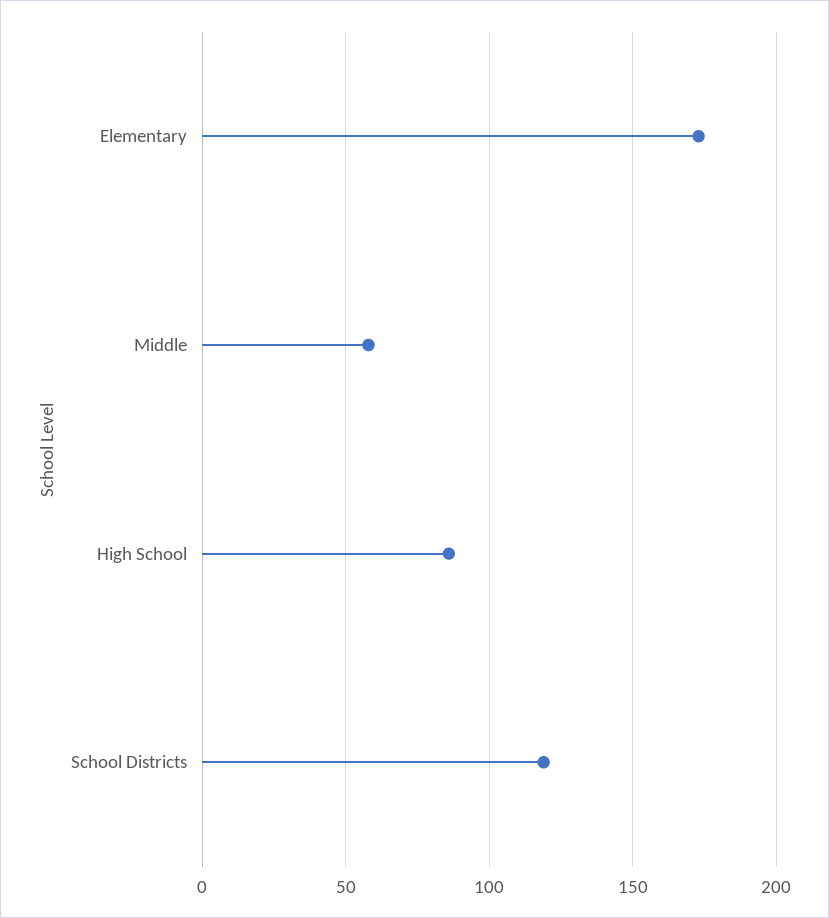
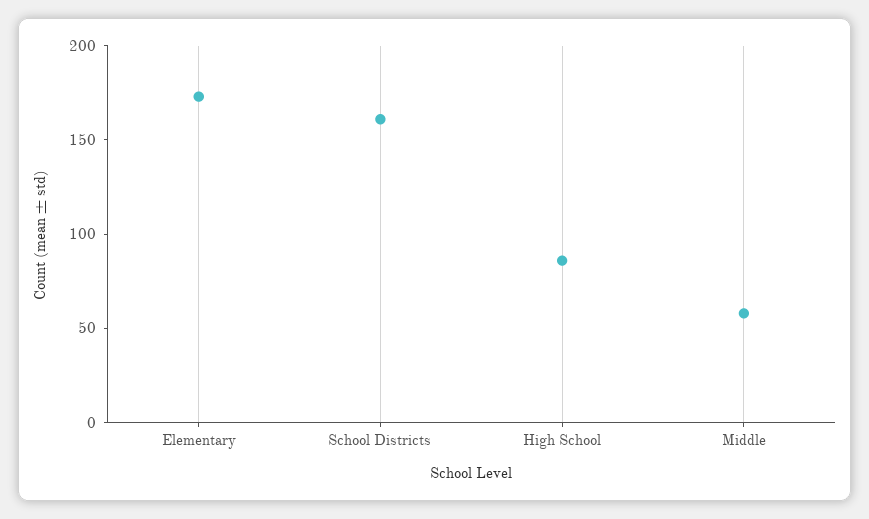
  {
    "Elementary": 175,
    "Middle": 60,
    "High School": 85,
-   "School Districts": 120
+   "School Districts": 160
  }

